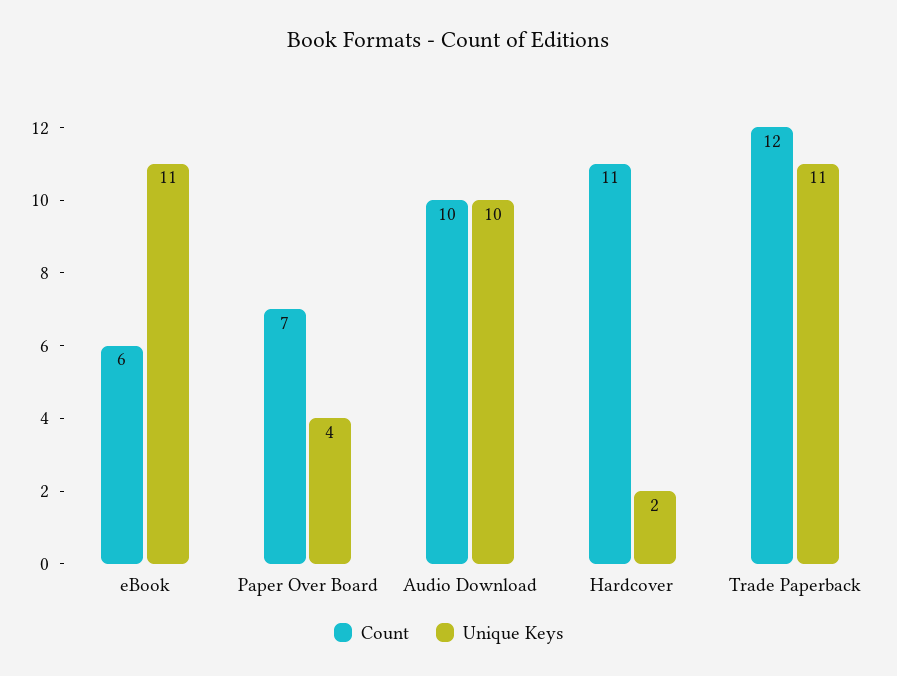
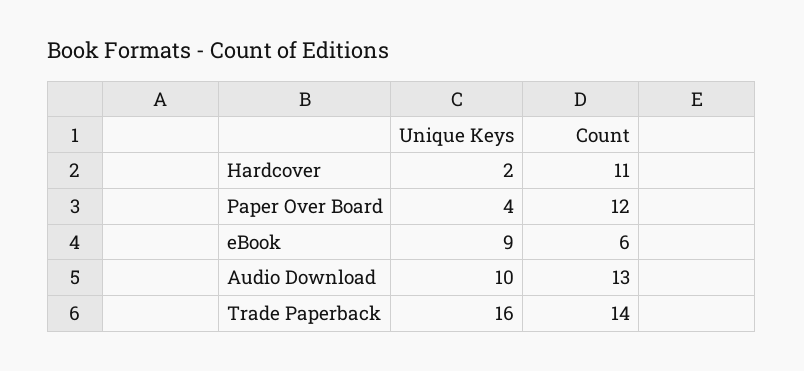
  {
    "Count": {
      "eBook": 6,
-     "Paper Over Board": 7,
+     "Paper Over Board": 12,
-     "Audio Download": 10,
+     "Audio Download": 13,
      "Hardcover": 11,
-     "Trade Paperback": 12
+     "Trade Paperback": 14
    },
    "Unique Keys": {
-     "eBook": 11,
+     "eBook": 9,
      "Paper Over Board": 4,
      "Audio Download": 10,
      "Hardcover": 2,
-     "Trade Paperback": 11
+     "Trade Paperback": 16
    }
  }

